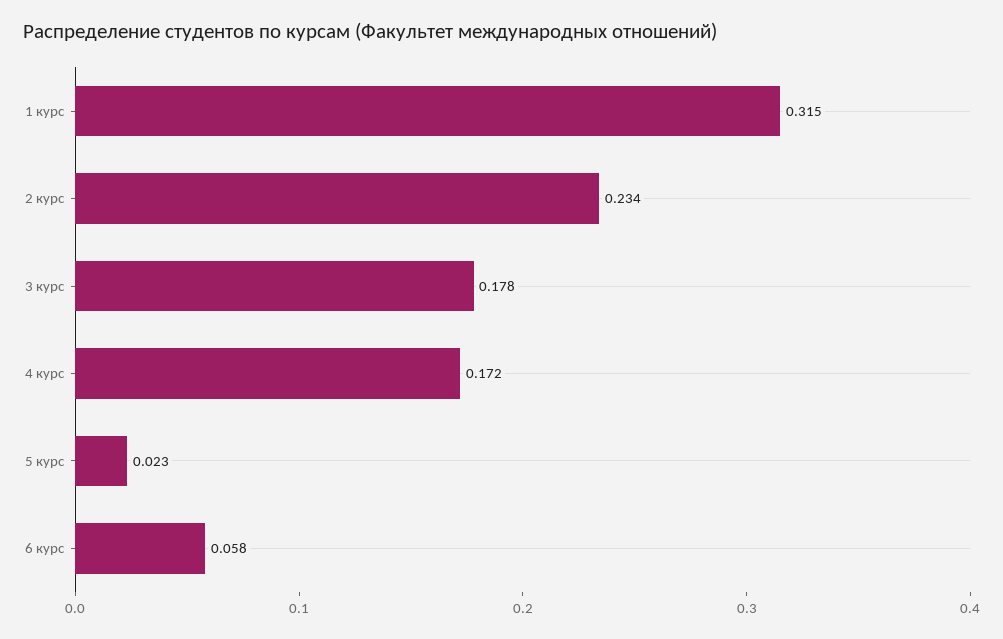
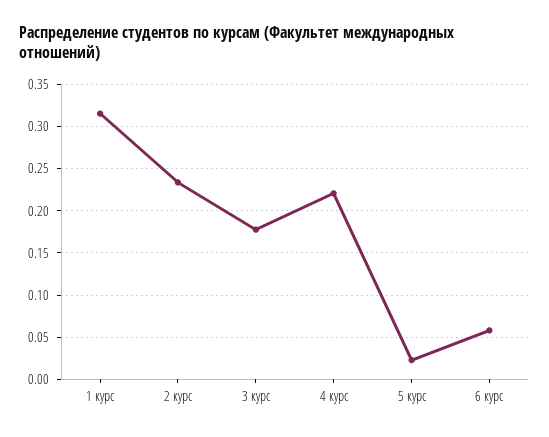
  {
    "1 курс": 0.315,
    "2 курс": 0.234,
    "3 курс": 0.178,
-   "4 курс": 0.172,
+   "4 курс": 0.22,
    "5 курс": 0.023,
    "6 курс": 0.058
  }

